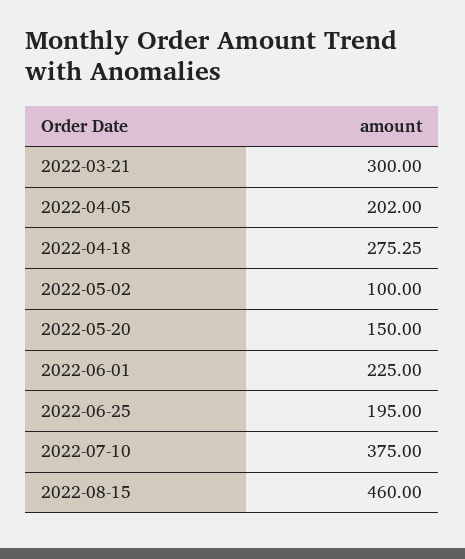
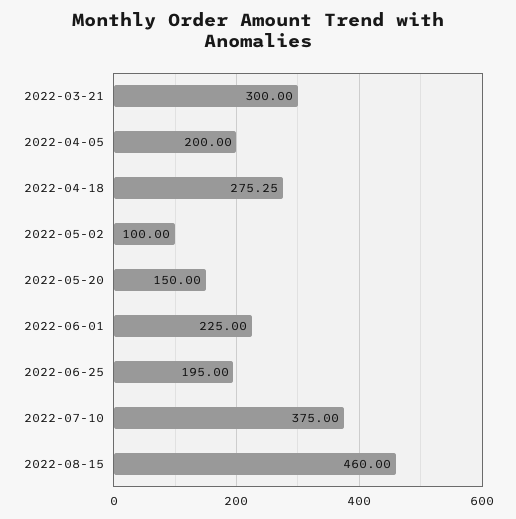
  {
    "2022-03-21": 300,
-   "2022-04-05": 202,
+   "2022-04-05": 200,
    "2022-04-18": 275.25,
    "2022-05-02": 100,
    "2022-05-20": 150,
    "2022-06-01": 225,
    "2022-06-25": 195,
    "2022-07-10": 375,
    "2022-08-15": 460
  }

